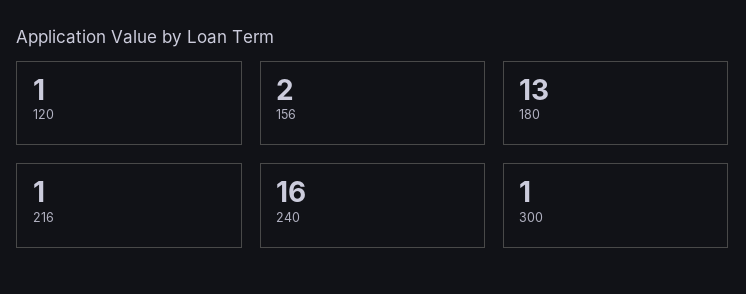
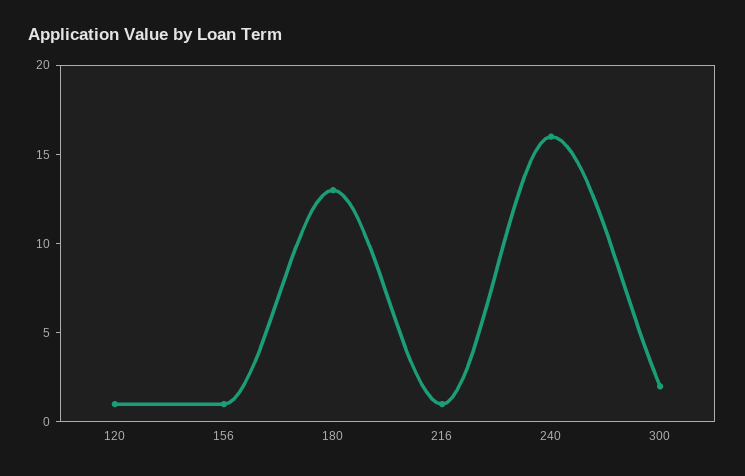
  {
    "120": 1,
-   "156": 2,
+   "156": 1,
    "180": 13,
    "216": 1,
    "240": 16,
-   "300": 1
+   "300": 2
  }

